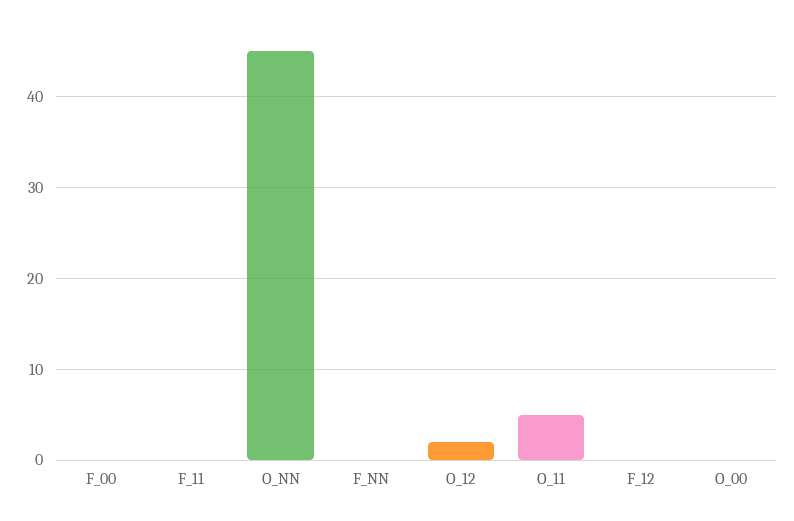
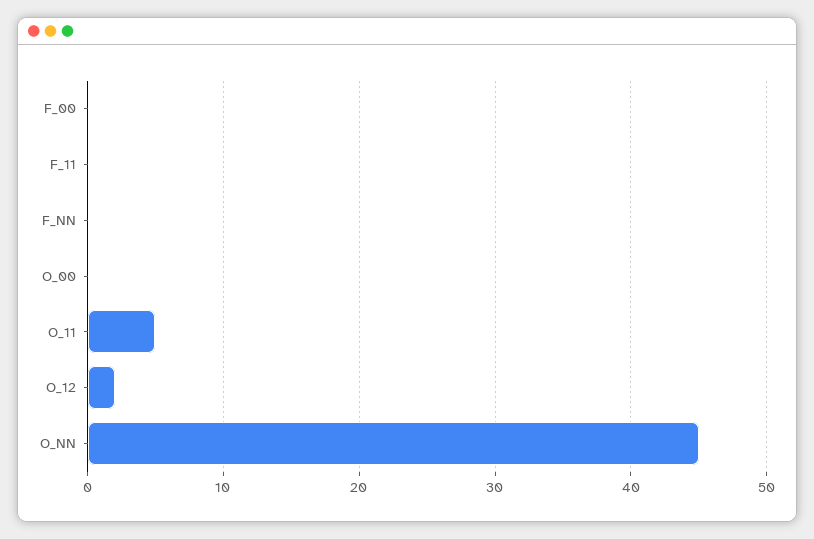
  {
    "F_00": 0,
    "F_11": 0,
    "O_NN": 45,
    "F_NN": 0,
    "O_12": 2,
    "O_11": 5,
-   "F_12": 0,
    "O_00": 0
  }

